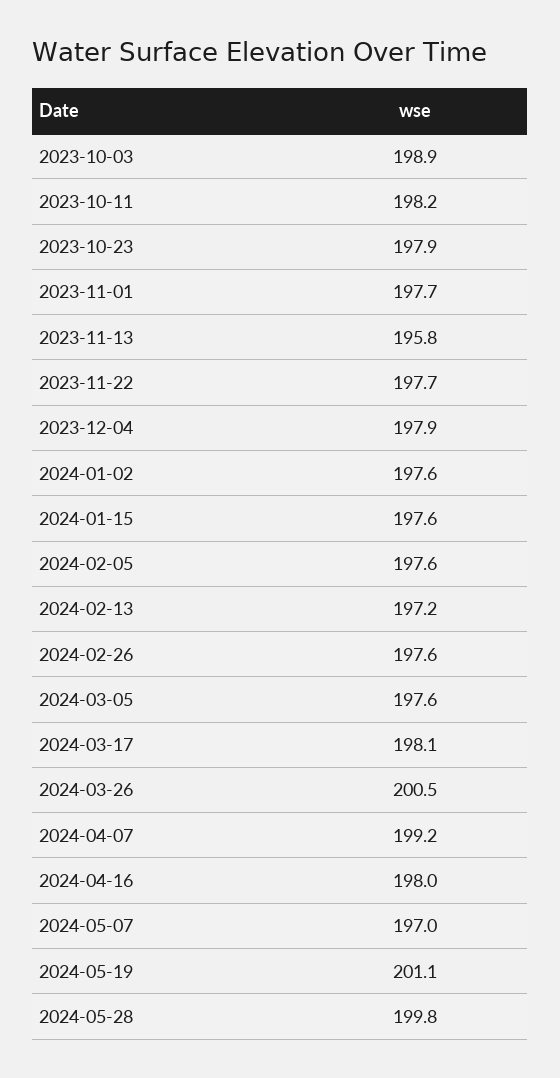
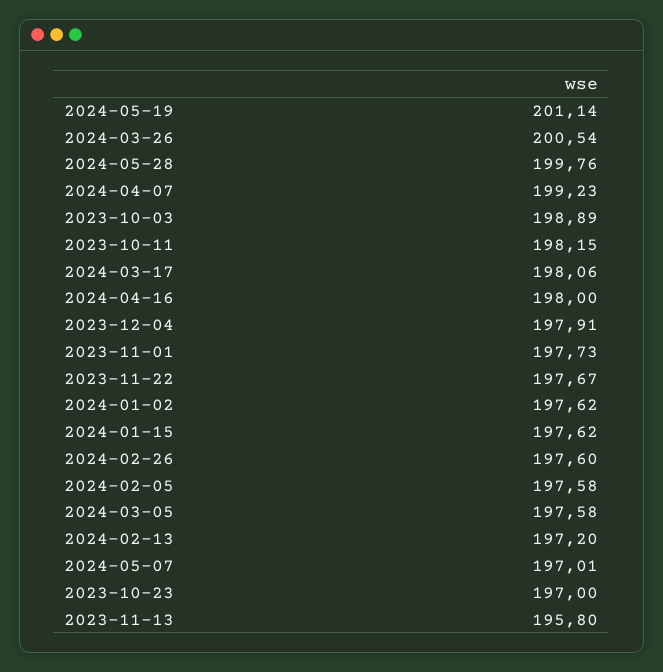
  {
    "2023-10-03": 198.89,
    "2023-10-11": 198.15,
-   "2023-10-23": 197.9,
+   "2023-10-23": 197,
    "2023-11-01": 197.73,
    "2023-11-13": 195.8,
    "2023-11-22": 197.67,
    "2023-12-04": 197.91,
    "2024-01-02": 197.62,
    "2024-01-15": 197.62,
    "2024-02-05": 197.58,
    "2024-02-13": 197.2,
    "2024-02-26": 197.6,
    "2024-03-05": 197.58,
    "2024-03-17": 198.06,
    "2024-03-26": 200.54,
    "2024-04-07": 199.23,
    "2024-04-16": 198,
    "2024-05-07": 197.01,
    "2024-05-19": 201.14,
    "2024-05-28": 199.76
  }

